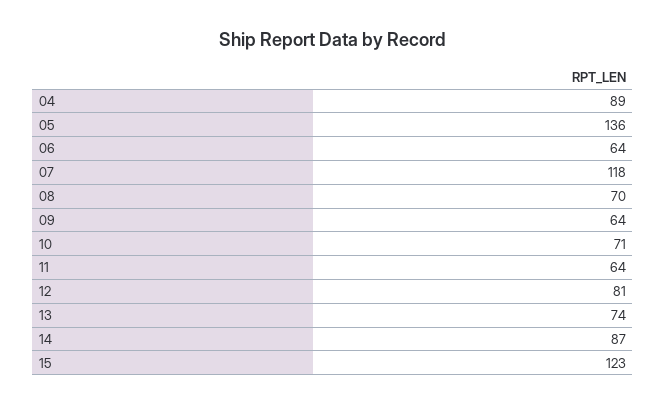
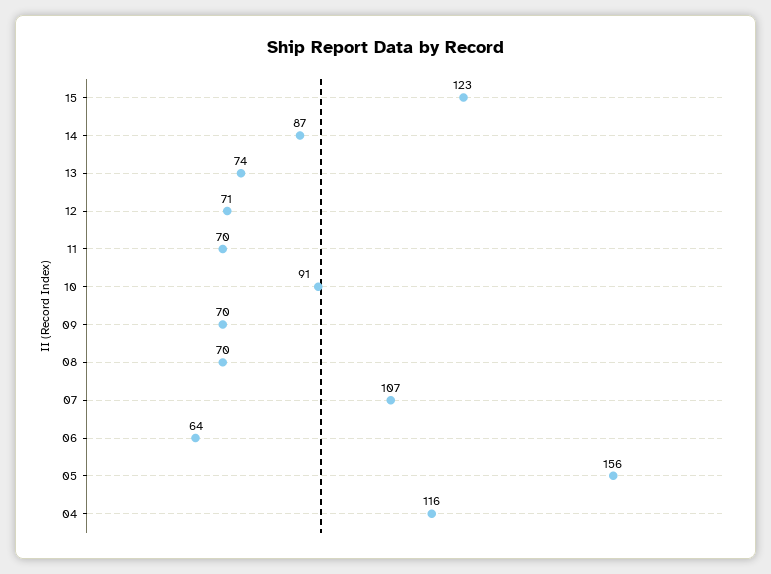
  {
-   "04": 89,
+   "04": 116,
-   "05": 136,
+   "05": 156,
    "06": 64,
-   "07": 118,
+   "07": 107,
    "08": 70,
-   "09": 64,
+   "09": 70,
-   "10": 71,
+   "10": 91,
-   "11": 64,
+   "11": 70,
-   "12": 81,
+   "12": 71,
    "13": 74,
    "14": 87,
    "15": 123
  }

